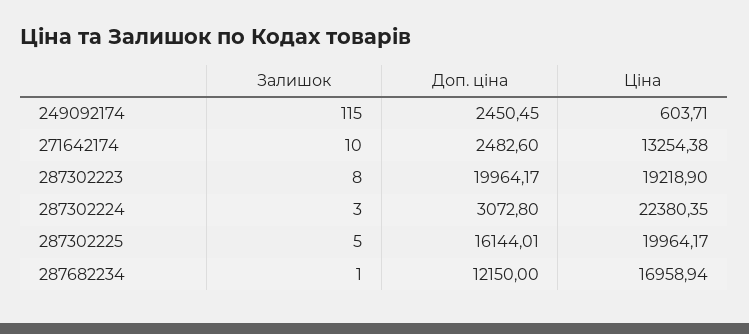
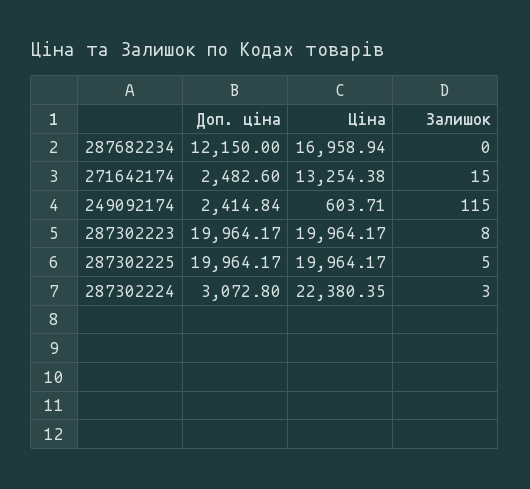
  {
    "Залишок": {
      "249092174": 115,
-     "271642174": 10,
+     "271642174": 15,
      "287302223": 8,
      "287302224": 3,
      "287302225": 5,
-     "287682234": 1
+     "287682234": 0
    },
    "Доп. ціна": {
-     "249092174": 2450.45,
+     "249092174": 2414.84,
      "271642174": 2482.6,
      "287302223": 19964.17,
      "287302224": 3072.8,
-     "287302225": 16144.01,
+     "287302225": 19964.17,
      "287682234": 12150
    },
    "Ціна": {
      "249092174": 603.71,
      "271642174": 13254.38,
-     "287302223": 19218.9,
+     "287302223": 19964.17,
      "287302224": 22380.35,
      "287302225": 19964.17,
      "287682234": 16958.94
    }
  }

